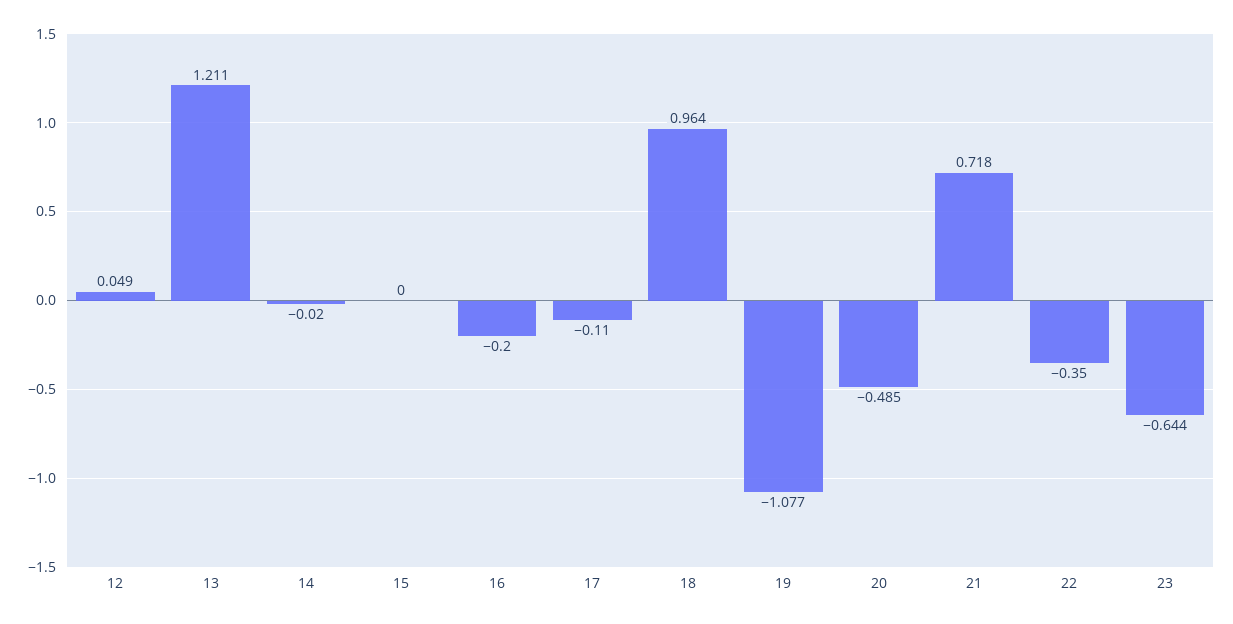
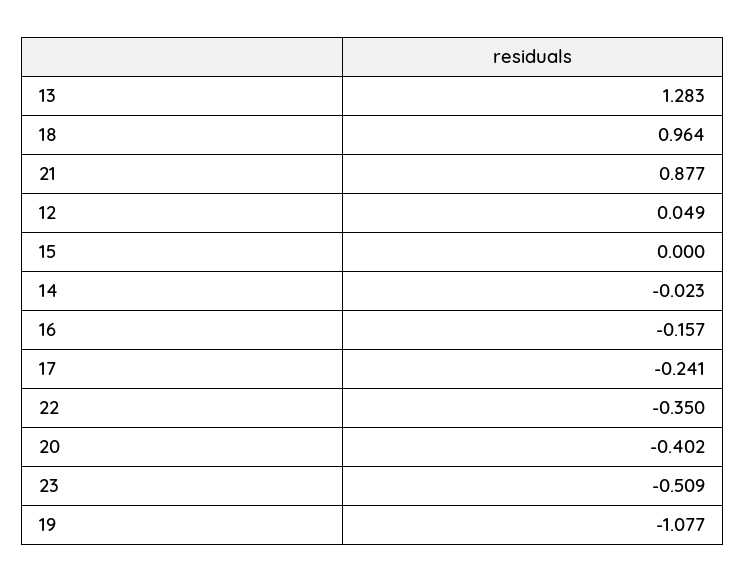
  {
    "12": 0.049,
-   "13": 1.211,
+   "13": 1.283,
-   "14": -0.02,
+   "14": -0.023,
    "15": 0,
-   "16": -0.2,
+   "16": -0.157,
-   "17": -0.11,
+   "17": -0.241,
    "18": 0.964,
    "19": -1.077,
-   "20": -0.485,
+   "20": -0.402,
-   "21": 0.718,
+   "21": 0.877,
    "22": -0.35,
-   "23": -0.644
+   "23": -0.509
  }

